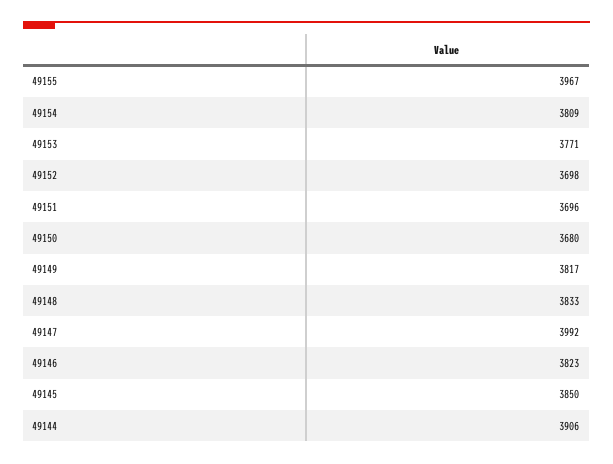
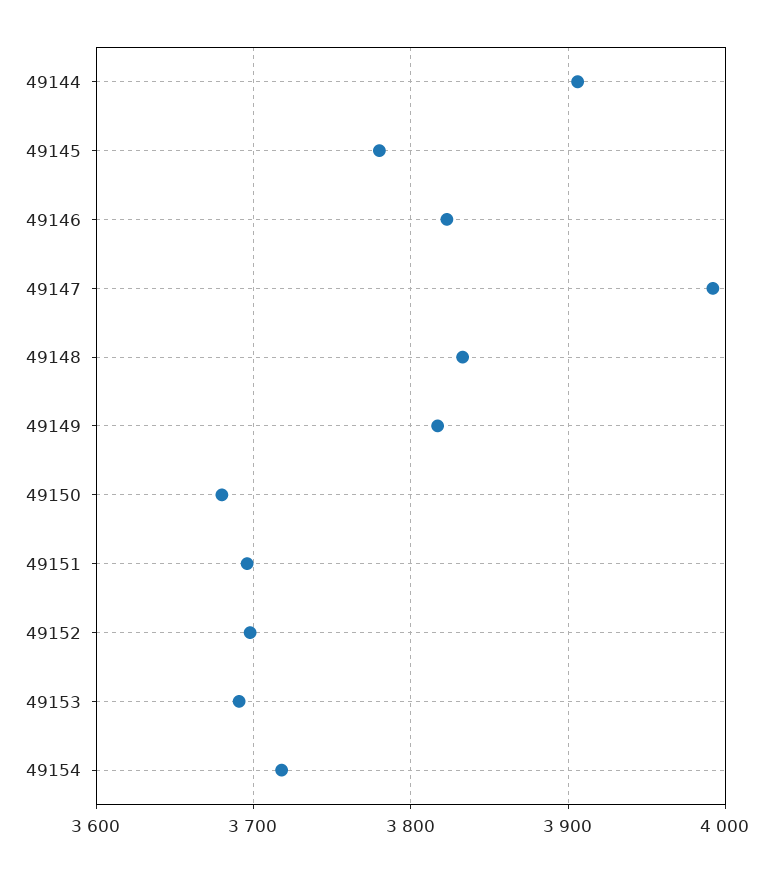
  {
-   "49155": 3967,
-   "49154": 3809,
+   "49154": 3720,
-   "49153": 3771,
+   "49153": 3690,
    "49152": 3698,
    "49151": 3696,
    "49150": 3680,
    "49149": 3817,
    "49148": 3833,
    "49147": 3992,
    "49146": 3823,
-   "49145": 3850,
+   "49145": 3780,
    "49144": 3906
  }

